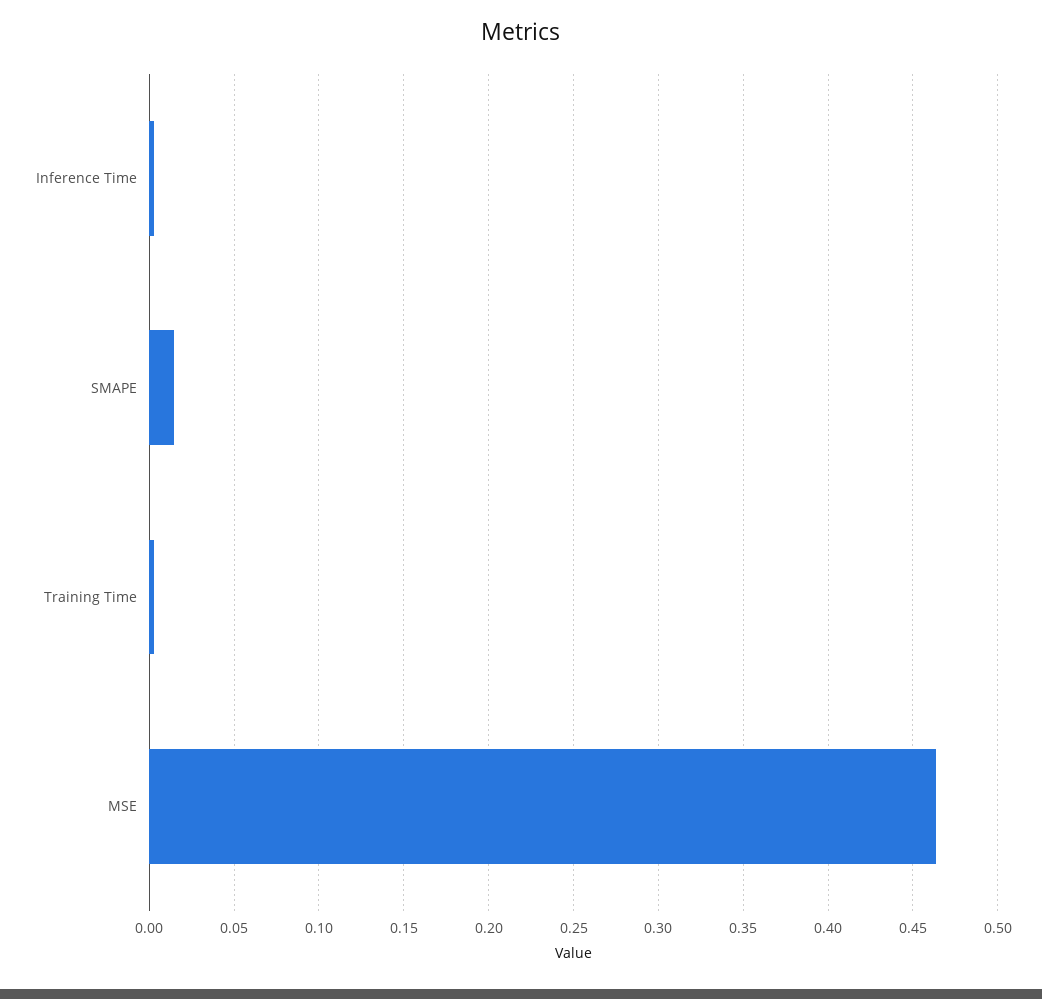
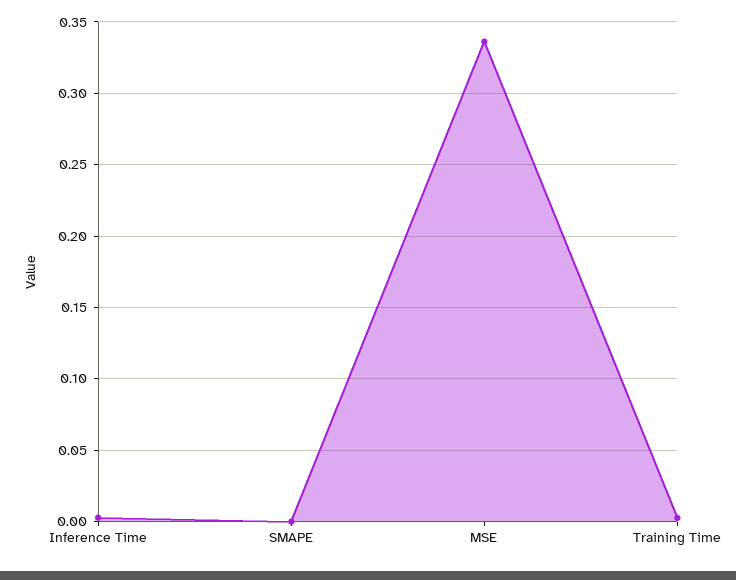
  {
    "Inference Time": 0.005,
-   "SMAPE": 0.015,
+   "SMAPE": 0,
    "Training Time": 0.005,
-   "MSE": 0.465
+   "MSE": 0.335
  }

